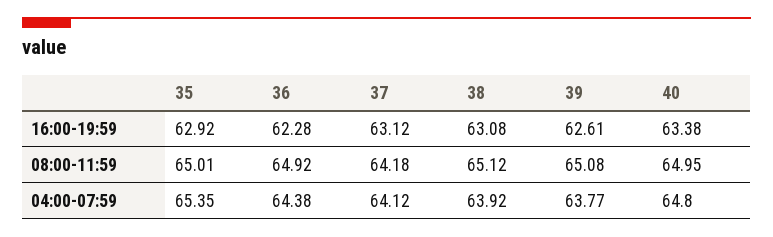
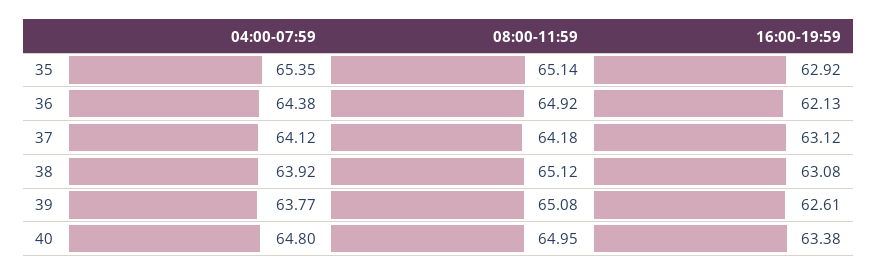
  {
    "35": {
      "16:00-19:59": 62.92,
-     "08:00-11:59": 65.01,
+     "08:00-11:59": 65.14,
      "04:00-07:59": 65.35
    },
    "36": {
-     "16:00-19:59": 62.28,
+     "16:00-19:59": 62.13,
      "08:00-11:59": 64.92,
      "04:00-07:59": 64.38
    },
    "37": {
      "16:00-19:59": 63.12,
      "08:00-11:59": 64.18,
      "04:00-07:59": 64.12
    },
    "38": {
      "16:00-19:59": 63.08,
      "08:00-11:59": 65.12,
      "04:00-07:59": 63.92
    },
    "39": {
      "16:00-19:59": 62.61,
      "08:00-11:59": 65.08,
      "04:00-07:59": 63.77
    },
    "40": {
      "16:00-19:59": 63.38,
      "08:00-11:59": 64.95,
      "04:00-07:59": 64.8
    }
  }

